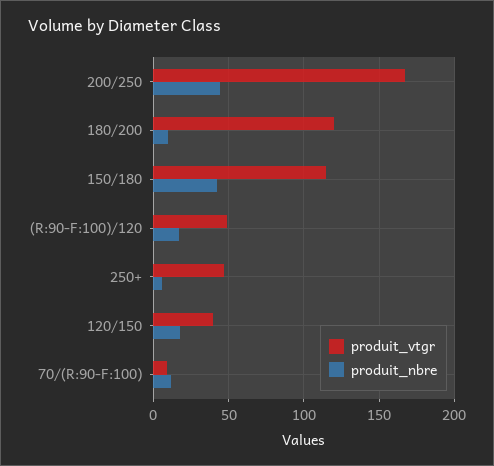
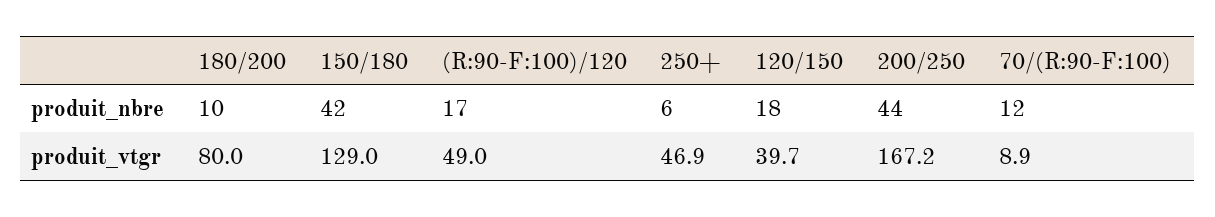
  {
    "produit_vtgr": {
      "200/250": 167.2,
-     "180/200": 120,
+     "180/200": 80,
-     "150/180": 115,
+     "150/180": 129,
      "(R:90-F:100)/120": 49,
      "250+": 46.9,
      "120/150": 39.7,
      "70/(R:90-F:100)": 8.9
    },
    "produit_nbre": {
      "200/250": 44,
      "180/200": 10,
      "150/180": 42,
      "(R:90-F:100)/120": 17,
      "250+": 6,
      "120/150": 18,
      "70/(R:90-F:100)": 12
    }
  }

